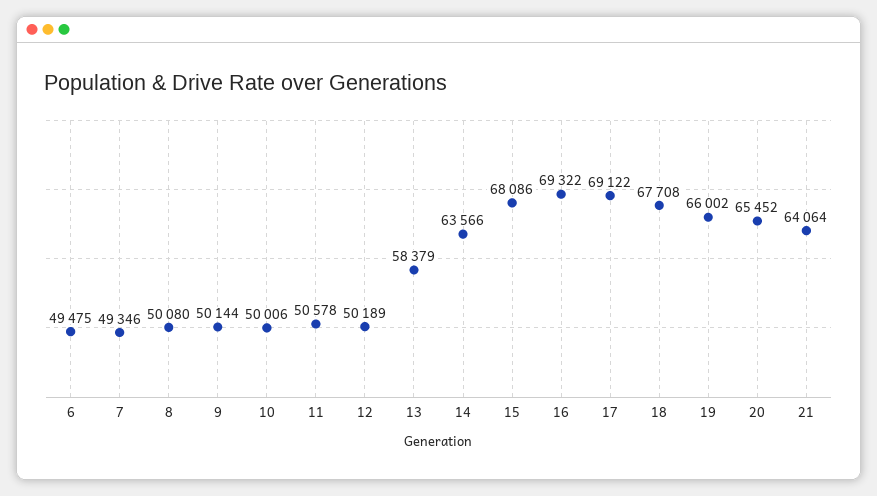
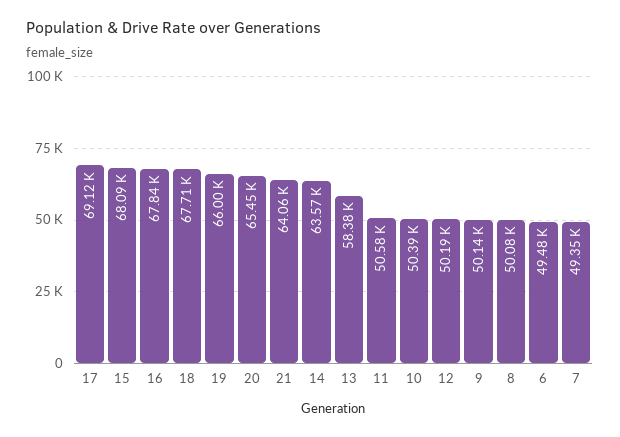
  {
    "6": 49475,
    "7": 49346,
    "8": 50080,
    "9": 50144,
-   "10": 50006,
+   "10": 50390,
    "11": 50578,
    "12": 50189,
    "13": 58379,
    "14": 63566,
    "15": 68086,
-   "16": 69322,
+   "16": 67840,
    "17": 69122,
    "18": 67708,
    "19": 66002,
    "20": 65452,
    "21": 64064
  }

